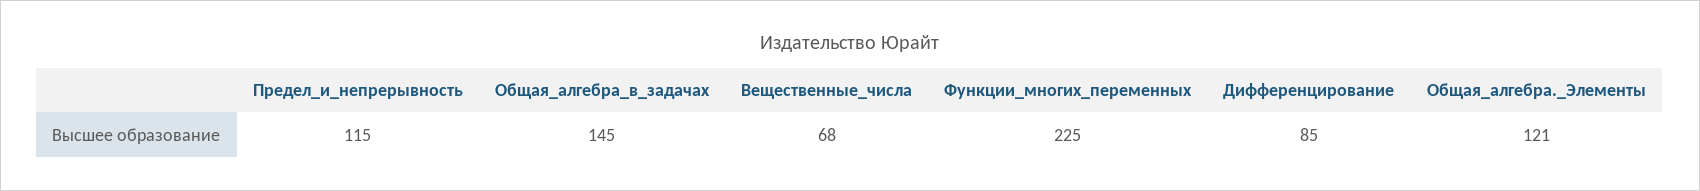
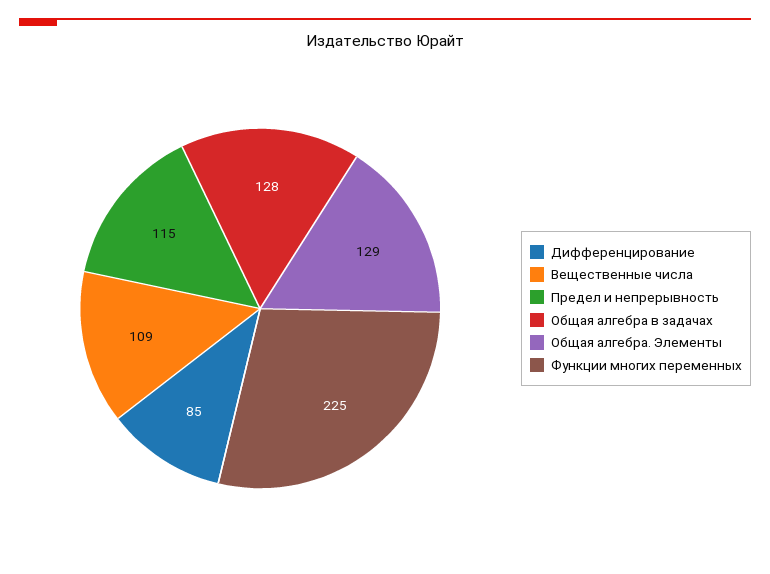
  {
    "Предел_и_непрерывность": 115,
-   "Общая_алгебра_в_задачах": 145,
+   "Общая_алгебра_в_задачах": 128,
-   "Вещественные_числа": 68,
+   "Вещественные_числа": 109,
    "Функции_многих_переменных": 225,
    "Дифференцирование": 85,
-   "Общая_алгебра._Элементы": 121
+   "Общая_алгебра._Элементы": 129
  }

